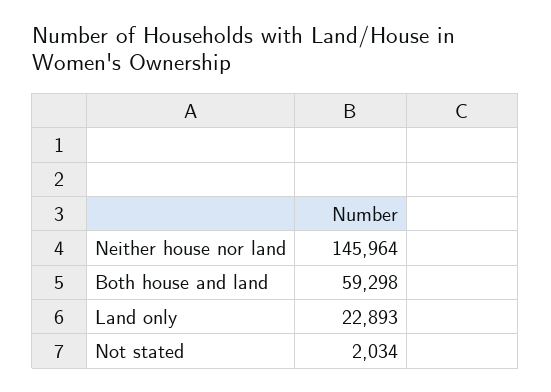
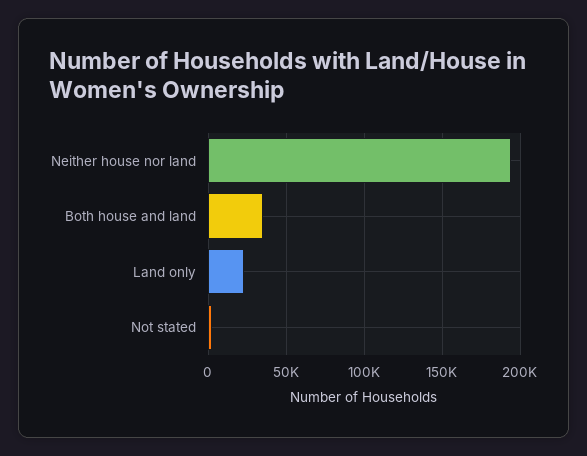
  {
-   "Neither house nor land": 145964,
+   "Neither house nor land": 195000,
-   "Both house and land": 59298,
+   "Both house and land": 35000,
    "Land only": 22893,
    "Not stated": 2034
  }

